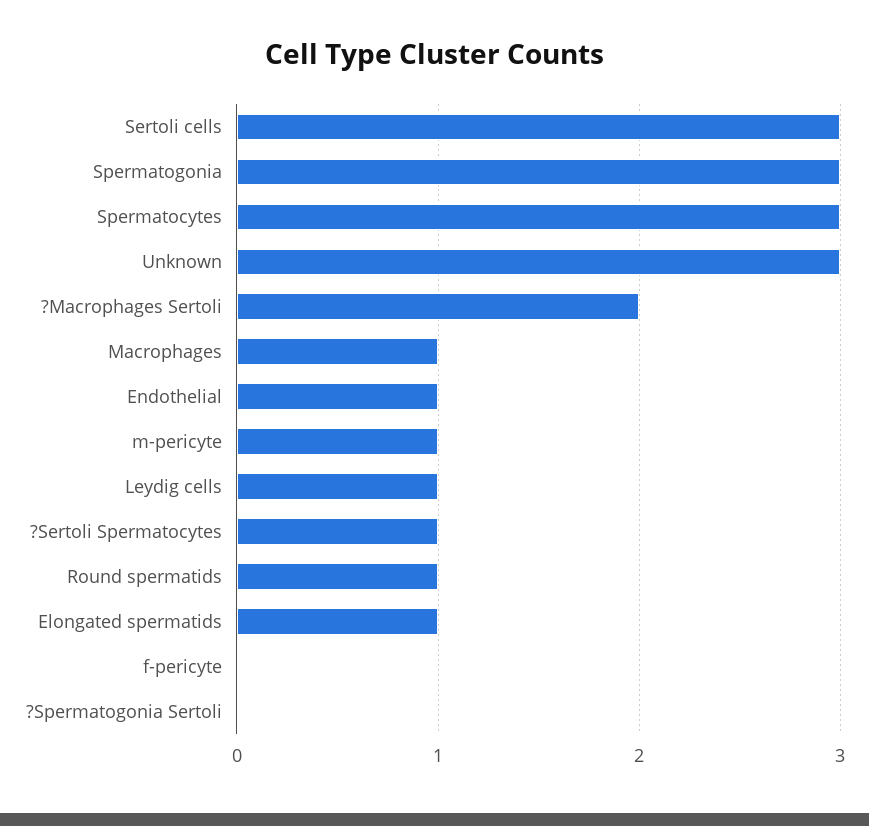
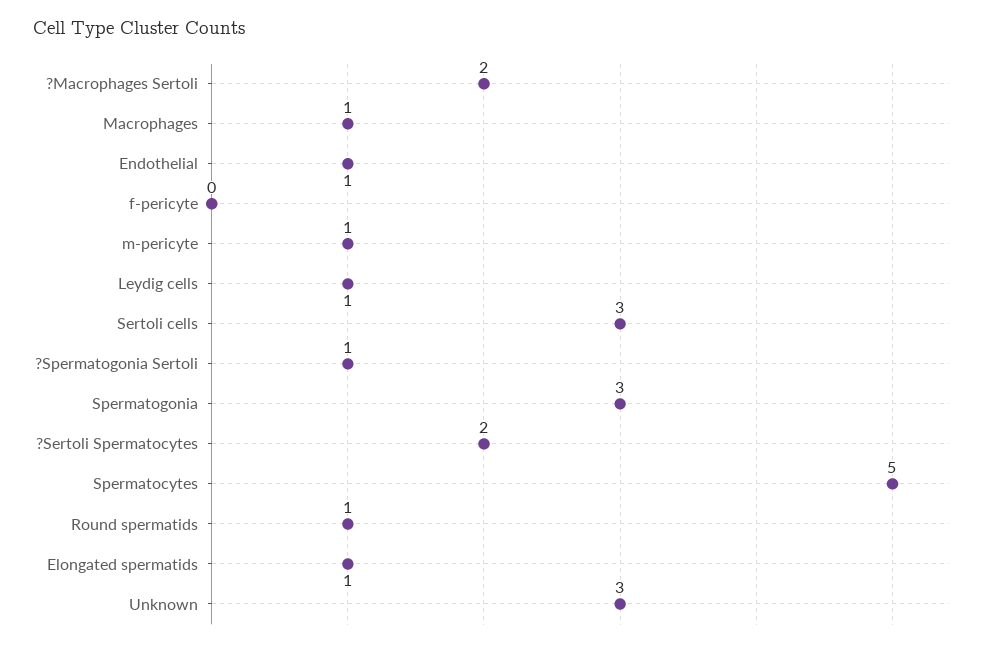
  {
    "Sertoli cells": 3,
    "Spermatogonia": 3,
-   "Spermatocytes": 3,
+   "Spermatocytes": 5,
    "Unknown": 3,
    "?Macrophages Sertoli": 2,
    "Macrophages": 1,
    "Endothelial": 1,
    "m-pericyte": 1,
    "Leydig cells": 1,
-   "?Sertoli Spermatocytes": 1,
+   "?Sertoli Spermatocytes": 2,
    "Round spermatids": 1,
    "Elongated spermatids": 1,
    "f-pericyte": 0,
-   "?Spermatogonia Sertoli": 0
+   "?Spermatogonia Sertoli": 1
  }

